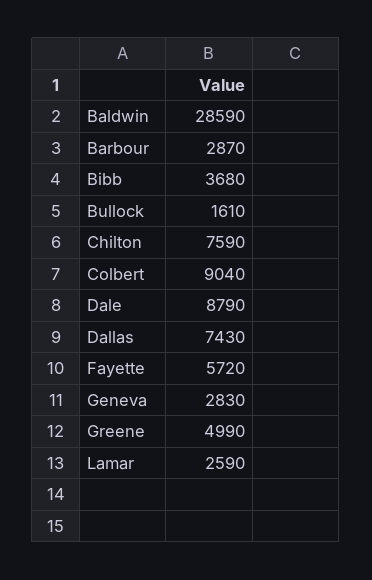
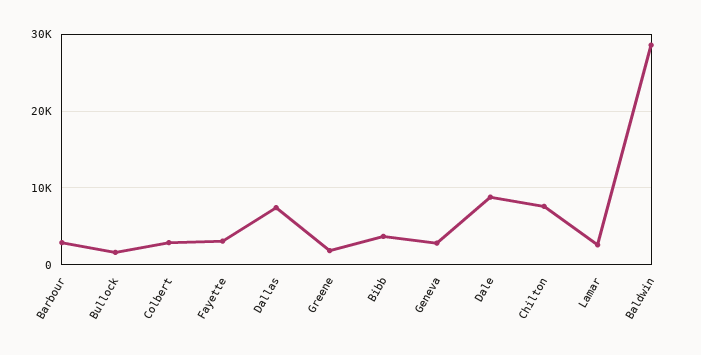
  {
    "Baldwin": 28590,
    "Barbour": 2870,
    "Bibb": 3680,
    "Bullock": 1610,
    "Chilton": 7590,
-   "Colbert": 9040,
+   "Colbert": 3000,
    "Dale": 8790,
    "Dallas": 7430,
-   "Fayette": 5720,
+   "Fayette": 3000,
    "Geneva": 2830,
-   "Greene": 4990,
+   "Greene": 2000,
    "Lamar": 2590
  }

